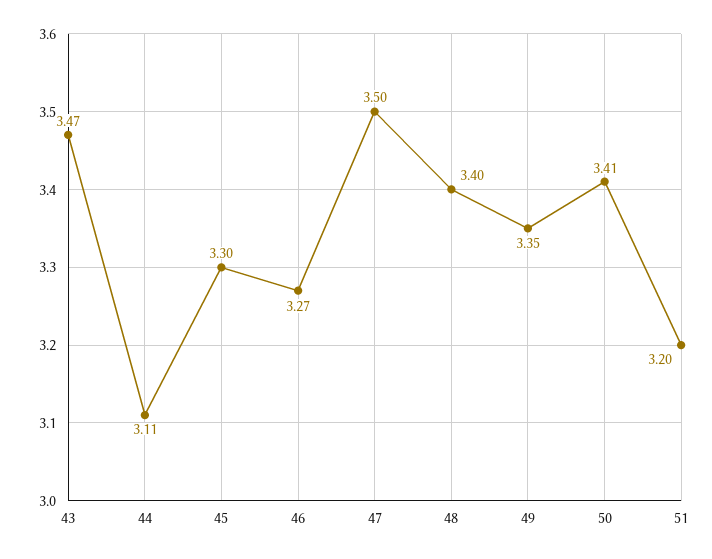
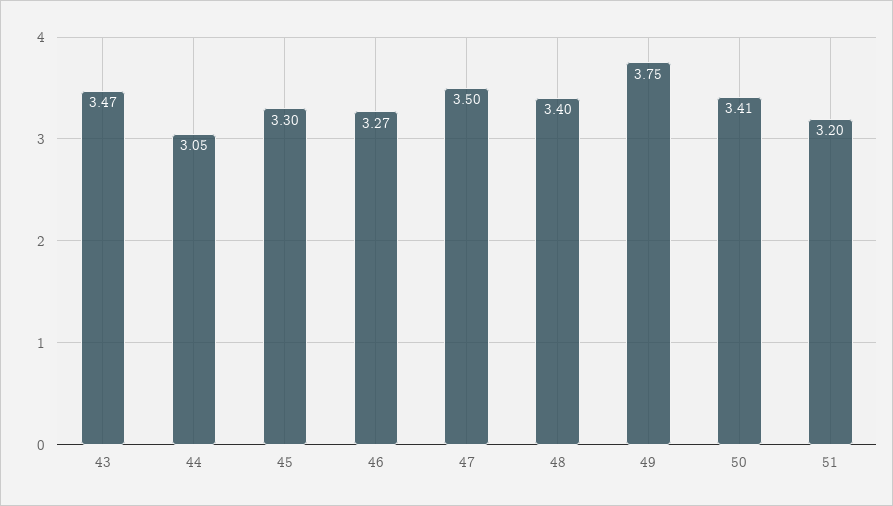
  {
    "43": 3.47,
-   "44": 3.11,
+   "44": 3.05,
    "45": 3.3,
    "46": 3.27,
    "47": 3.5,
    "48": 3.4,
-   "49": 3.35,
+   "49": 3.75,
    "50": 3.41,
    "51": 3.2
  }

